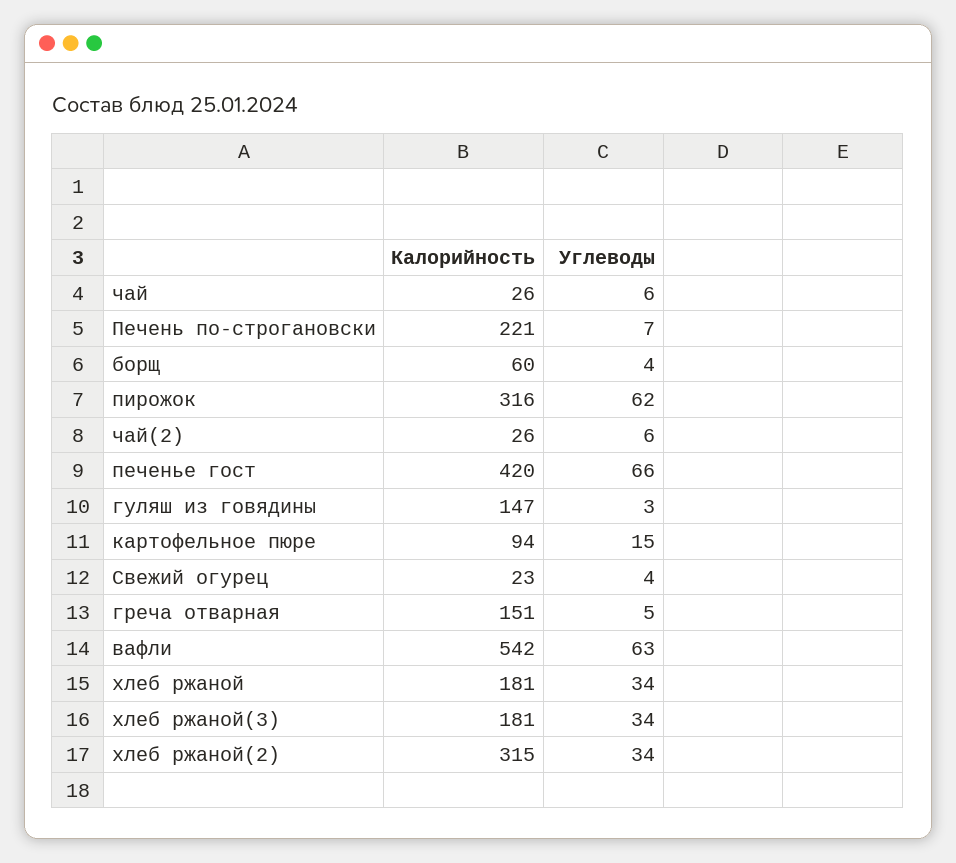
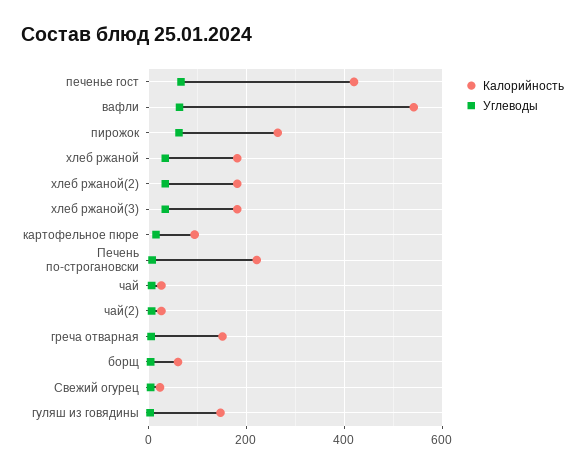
  {
    "Калорийность": {
      "чай": 26,
      "Печень по-строгановски": 221,
      "борщ": 60,
-     "пирожок": 316,
+     "пирожок": 260,
      "чай(2)": 26,
      "печенье гост": 420,
      "гуляш из говядины": 147,
      "картофельное пюре": 94,
      "Свежий огурец": 23,
      "греча отварная": 151,
      "вафли": 542,
      "хлеб ржаной": 181,
      "хлеб ржаной(3)": 181,
-     "хлеб ржаной(2)": 315
+     "хлеб ржаной(2)": 180
    },
    "Углеводы": {
      "чай": 6,
      "Печень по-строгановски": 7,
      "борщ": 4,
      "пирожок": 62,
      "чай(2)": 6,
      "печенье гост": 66,
      "гуляш из говядины": 3,
      "картофельное пюре": 15,
      "Свежий огурец": 4,
      "греча отварная": 5,
      "вафли": 63,
      "хлеб ржаной": 34,
      "хлеб ржаной(3)": 34,
      "хлеб ржаной(2)": 34
    }
  }

